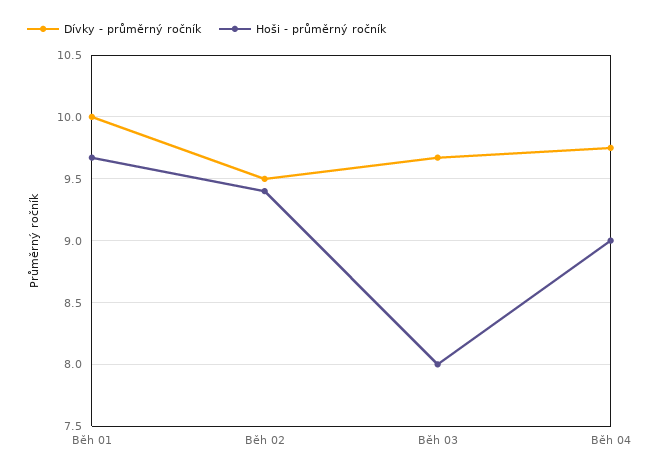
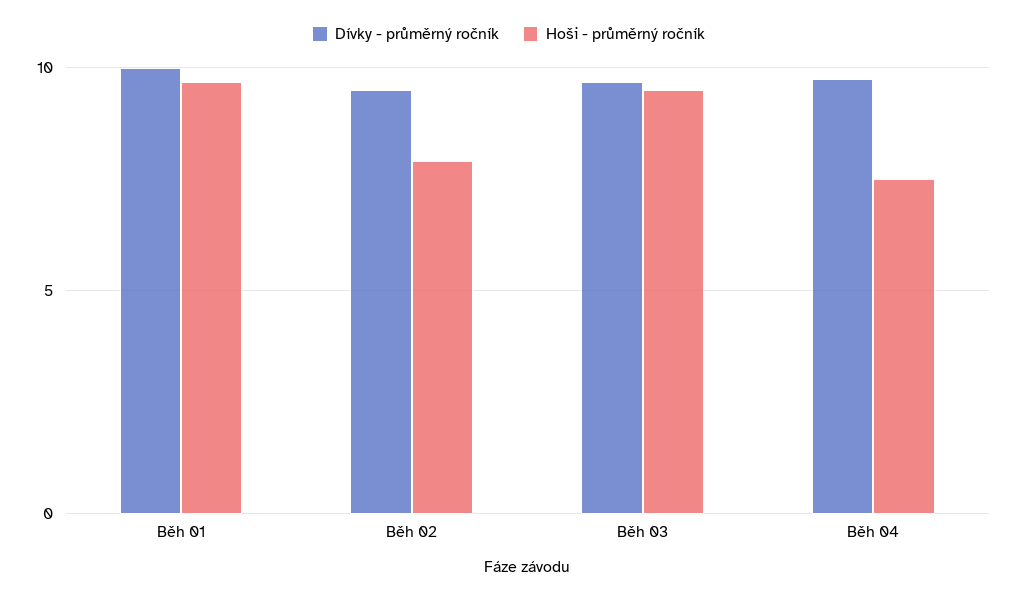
  {
    "Dívky - průměrný ročník": {
      "Běh 01": 10,
      "Běh 02": 9.5,
      "Běh 03": 9.65,
      "Běh 04": 9.75
    },
    "Hoši - průměrný ročník": {
      "Běh 01": 9.65,
-     "Běh 02": 9.4,
+     "Běh 02": 8,
-     "Běh 03": 8,
+     "Běh 03": 9.5,
-     "Běh 04": 9
+     "Běh 04": 7.5
    }
  }

